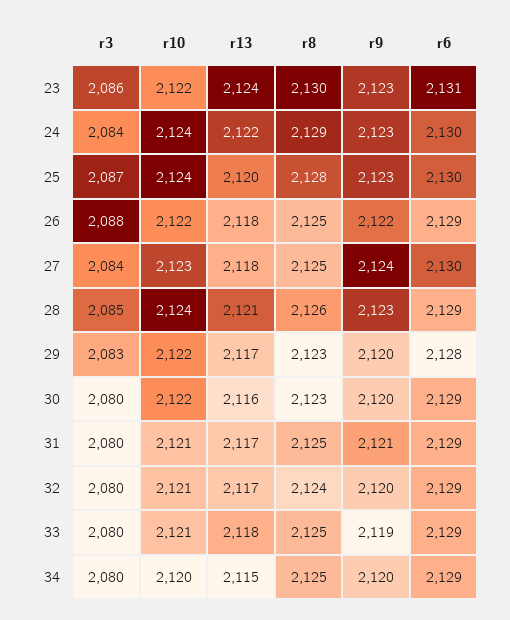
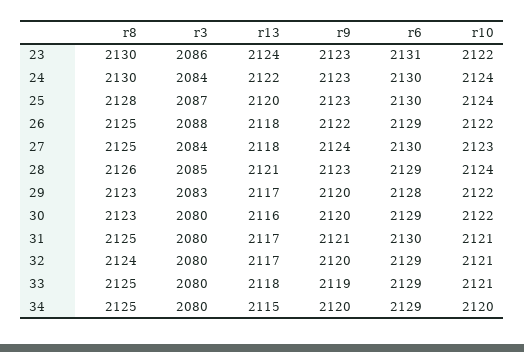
  {
    "r3": {
      "23": 2086,
      "24": 2084,
      "25": 2087,
      "26": 2088,
      "27": 2084,
      "28": 2085,
      "29": 2083,
      "30": 2080,
      "31": 2080,
      "32": 2080,
      "33": 2080,
      "34": 2080
    },
    "r10": {
      "23": 2122,
      "24": 2124,
      "25": 2124,
      "26": 2122,
      "27": 2123,
      "28": 2124,
      "29": 2122,
      "30": 2122,
      "31": 2121,
      "32": 2121,
      "33": 2121,
      "34": 2120
    },
    "r13": {
      "23": 2124,
      "24": 2122,
      "25": 2120,
      "26": 2118,
      "27": 2118,
      "28": 2121,
      "29": 2117,
      "30": 2116,
      "31": 2117,
      "32": 2117,
      "33": 2118,
      "34": 2115
    },
    "r8": {
      "23": 2130,
-     "24": 2129,
+     "24": 2130,
      "25": 2128,
      "26": 2125,
      "27": 2125,
      "28": 2126,
      "29": 2123,
      "30": 2123,
      "31": 2125,
      "32": 2124,
      "33": 2125,
      "34": 2125
    },
    "r9": {
      "23": 2123,
      "24": 2123,
      "25": 2123,
      "26": 2122,
      "27": 2124,
      "28": 2123,
      "29": 2120,
      "30": 2120,
      "31": 2121,
      "32": 2120,
      "33": 2119,
      "34": 2120
    },
    "r6": {
      "23": 2131,
      "24": 2130,
      "25": 2130,
      "26": 2129,
      "27": 2130,
      "28": 2129,
      "29": 2128,
      "30": 2129,
-     "31": 2129,
+     "31": 2130,
      "32": 2129,
      "33": 2129,
      "34": 2129
    }
  }

